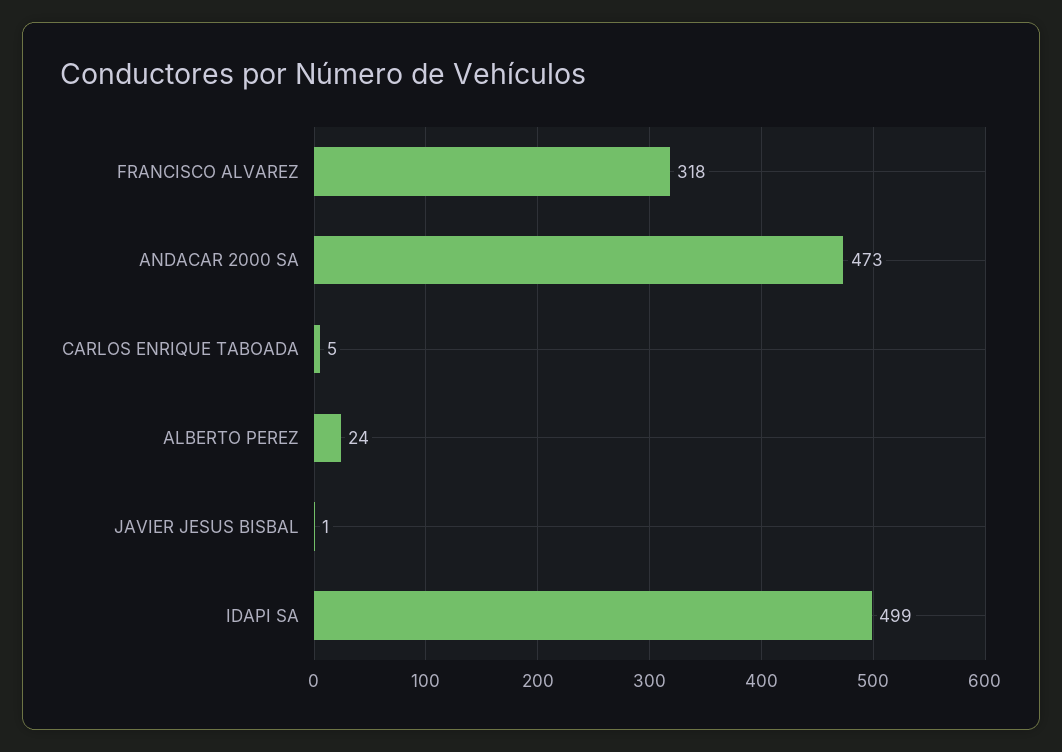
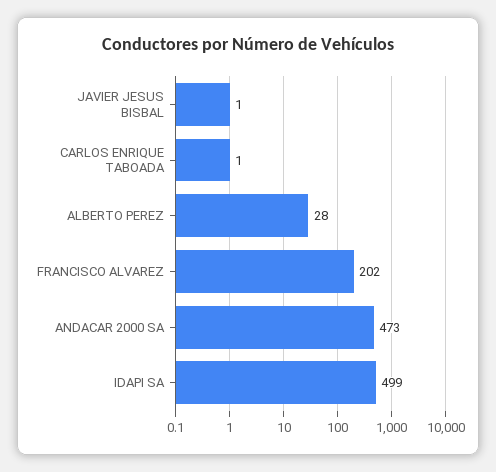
  {
-   "FRANCISCO ALVAREZ": 318,
+   "FRANCISCO ALVAREZ": 202,
    "ANDACAR 2000 SA": 473,
-   "CARLOS ENRIQUE TABOADA": 5,
+   "CARLOS ENRIQUE TABOADA": 1,
-   "ALBERTO PEREZ": 24,
+   "ALBERTO PEREZ": 28,
    "JAVIER JESUS BISBAL": 1,
    "IDAPI SA": 499
  }

